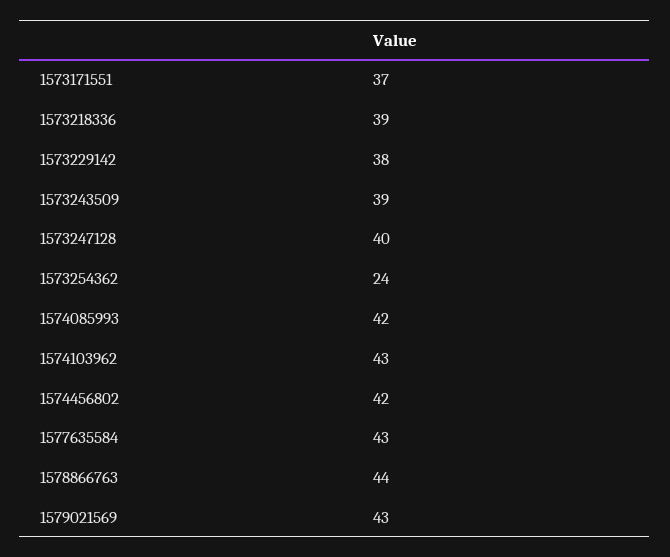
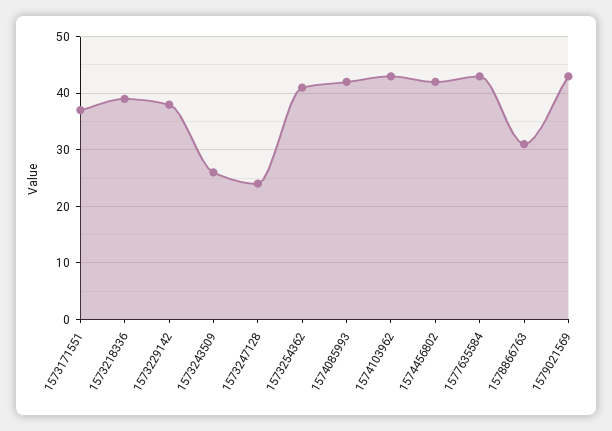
  {
    "1573171551": 37,
    "1573218336": 39,
    "1573229142": 38,
-   "1573243509": 39,
+   "1573243509": 25,
-   "1573247128": 40,
+   "1573247128": 25,
-   "1573254362": 24,
+   "1573254362": 40,
    "1574085993": 42,
    "1574103962": 43,
    "1574456802": 42,
    "1577635584": 43,
-   "1578866763": 44,
+   "1578866763": 30,
    "1579021569": 43
  }

